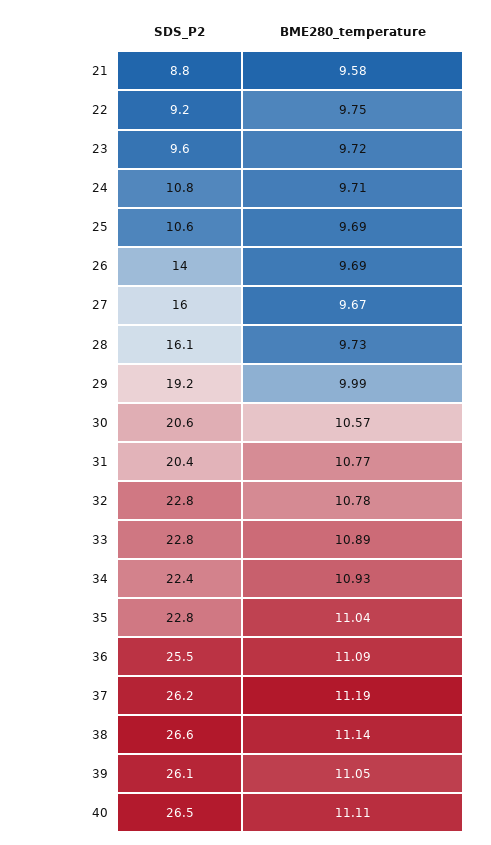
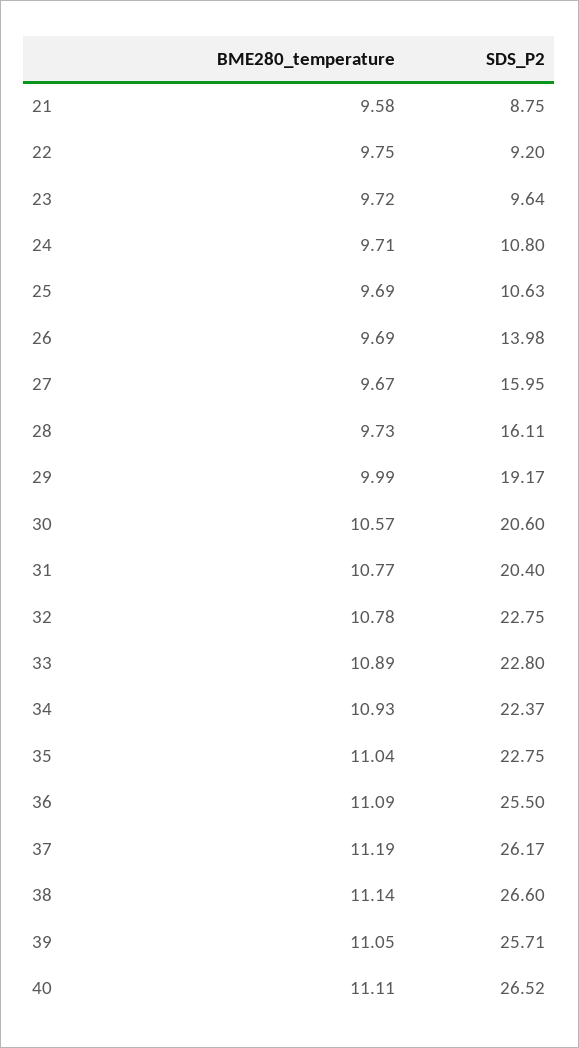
  {
    "SDS_P2": {
      "21": 8.75,
      "22": 9.2,
      "23": 9.64,
      "24": 10.8,
      "25": 10.63,
      "26": 13.98,
      "27": 15.95,
      "28": 16.11,
      "29": 19.17,
      "30": 20.6,
      "31": 20.4,
      "32": 22.75,
      "33": 22.8,
      "34": 22.37,
      "35": 22.75,
      "36": 25.5,
      "37": 26.17,
      "38": 26.6,
-     "39": 26.1,
+     "39": 25.71,
      "40": 26.52
    },
    "BME280_temperature": {
      "21": 9.58,
      "22": 9.75,
      "23": 9.72,
      "24": 9.71,
      "25": 9.69,
      "26": 9.69,
      "27": 9.67,
      "28": 9.73,
      "29": 9.99,
      "30": 10.57,
      "31": 10.77,
      "32": 10.78,
      "33": 10.89,
      "34": 10.93,
      "35": 11.04,
      "36": 11.09,
      "37": 11.19,
      "38": 11.14,
      "39": 11.05,
      "40": 11.11
    }
  }

